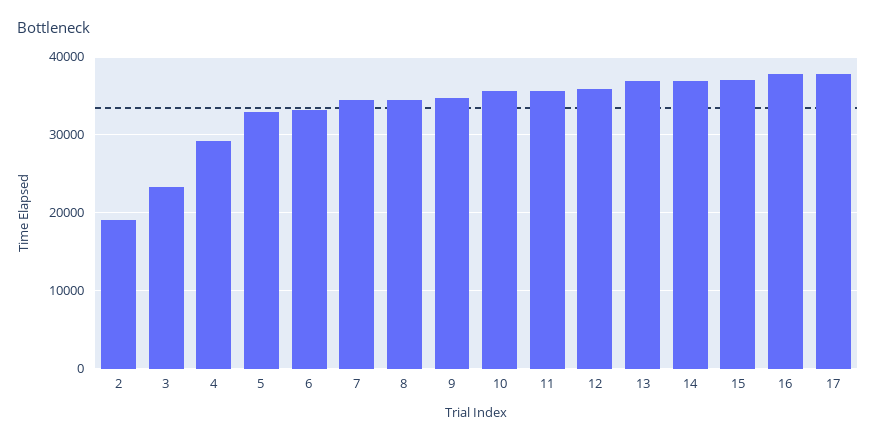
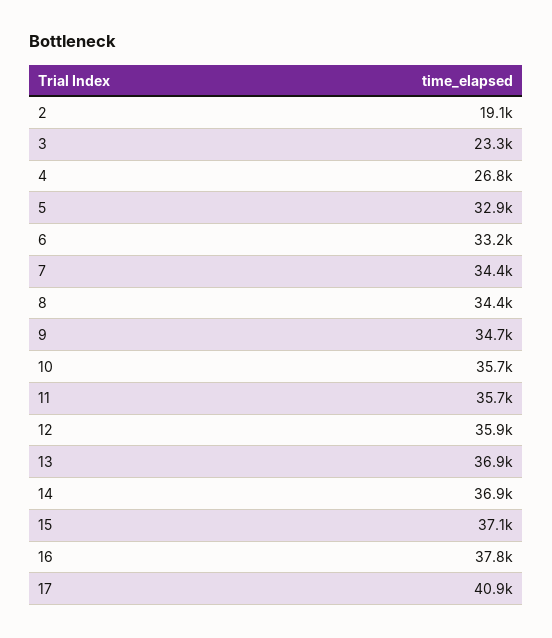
  {
    "2": 19100,
    "3": 23300,
-   "4": 29000,
+   "4": 26800,
    "5": 32900,
    "6": 33200,
    "7": 34400,
    "8": 34400,
    "9": 34700,
    "10": 35700,
    "11": 35700,
    "12": 35900,
    "13": 36900,
    "14": 36900,
    "15": 37100,
    "16": 37800,
-   "17": 38000
+   "17": 40900
  }

